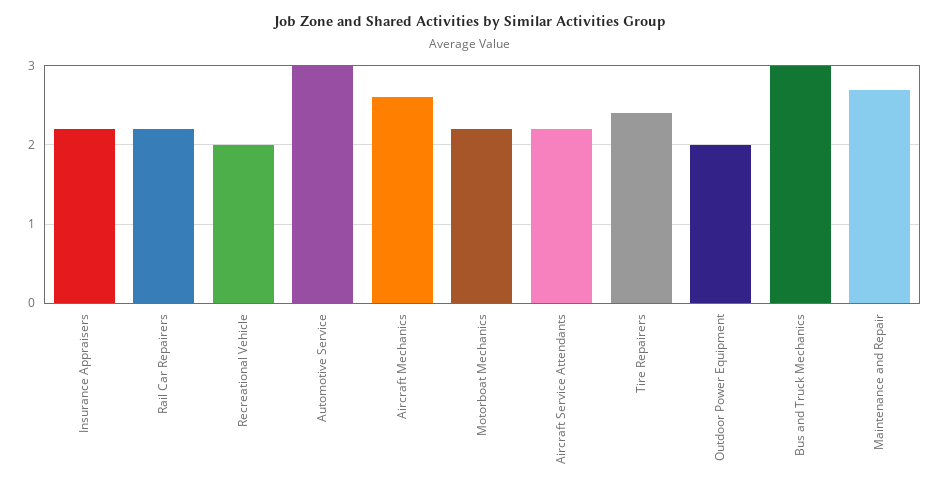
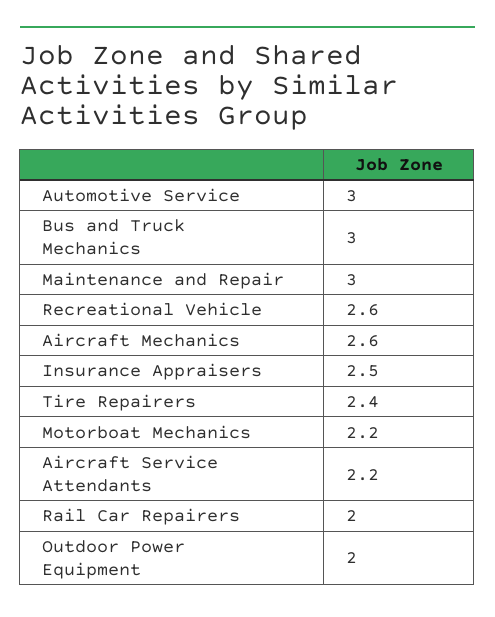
  {
-   "Insurance Appraisers": 2.2,
+   "Insurance Appraisers": 2.5,
-   "Rail Car Repairers": 2.2,
+   "Rail Car Repairers": 2,
-   "Recreational Vehicle": 2,
+   "Recreational Vehicle": 2.6,
    "Automotive Service": 3,
    "Aircraft Mechanics": 2.6,
    "Motorboat Mechanics": 2.2,
    "Aircraft Service Attendants": 2.2,
    "Tire Repairers": 2.4,
    "Outdoor Power Equipment": 2,
    "Bus and Truck Mechanics": 3,
-   "Maintenance and Repair": 2.7
+   "Maintenance and Repair": 3
  }

